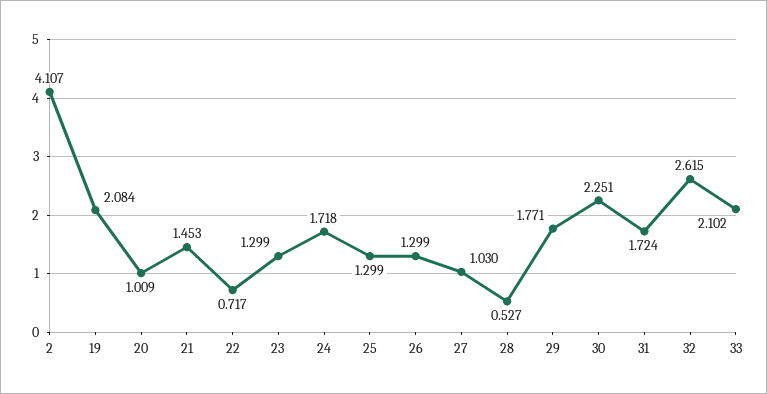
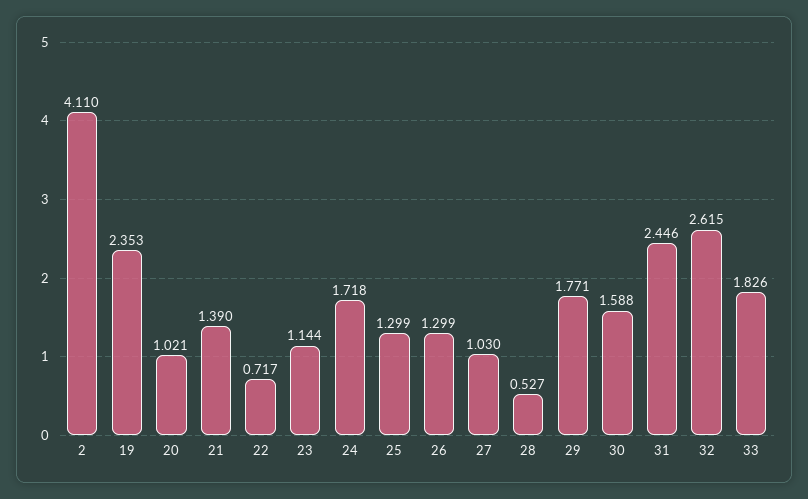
  {
-   "2": 4.107,
+   "2": 4.11,
-   "19": 2.084,
+   "19": 2.353,
-   "20": 1.009,
+   "20": 1.021,
-   "21": 1.453,
+   "21": 1.39,
    "22": 0.717,
-   "23": 1.299,
+   "23": 1.144,
    "24": 1.718,
    "25": 1.299,
    "26": 1.299,
    "27": 1.03,
    "28": 0.527,
    "29": 1.771,
-   "30": 2.251,
+   "30": 1.588,
-   "31": 1.724,
+   "31": 2.446,
    "32": 2.615,
-   "33": 2.102
+   "33": 1.826
  }

